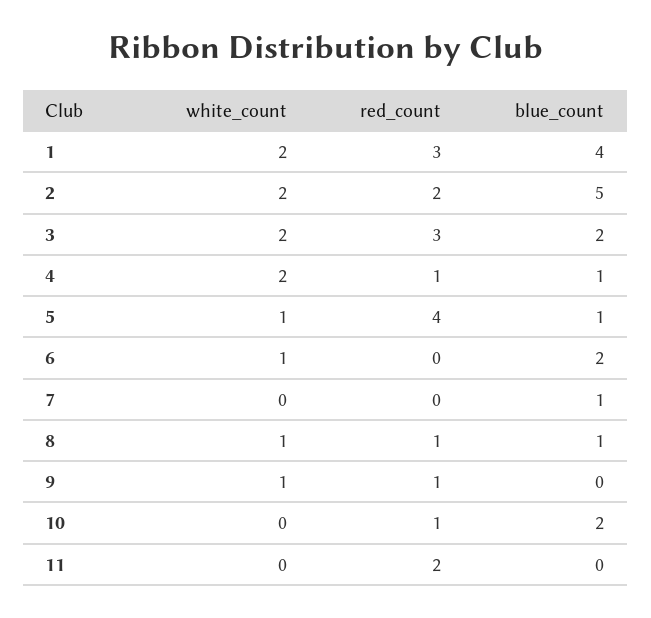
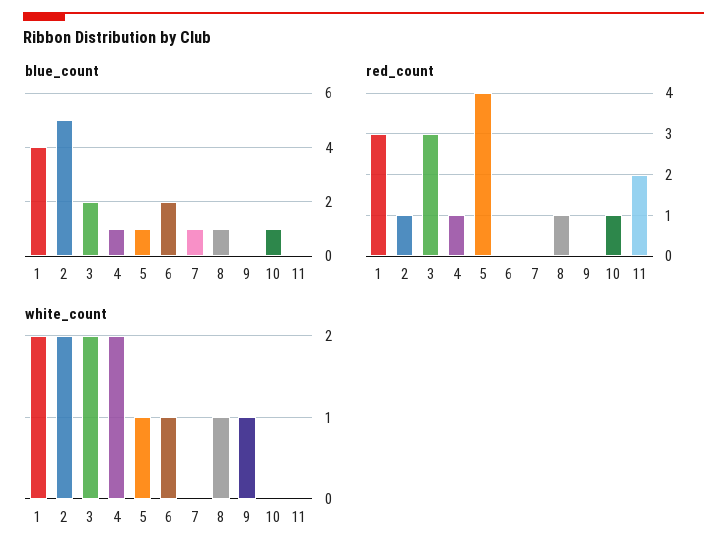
  {
    "white_count": {
      "1": 2,
      "2": 2,
      "3": 2,
      "4": 2,
      "5": 1,
      "6": 1,
      "7": 0,
      "8": 1,
      "9": 1,
      "10": 0,
      "11": 0
    },
    "red_count": {
      "1": 3,
-     "2": 2,
+     "2": 1,
      "3": 3,
      "4": 1,
      "5": 4,
      "6": 0,
      "7": 0,
      "8": 1,
-     "9": 1,
+     "9": 0,
      "10": 1,
      "11": 2
    },
    "blue_count": {
      "1": 4,
      "2": 5,
      "3": 2,
      "4": 1,
      "5": 1,
      "6": 2,
      "7": 1,
      "8": 1,
      "9": 0,
-     "10": 2,
+     "10": 1,
      "11": 0
    }
  }

